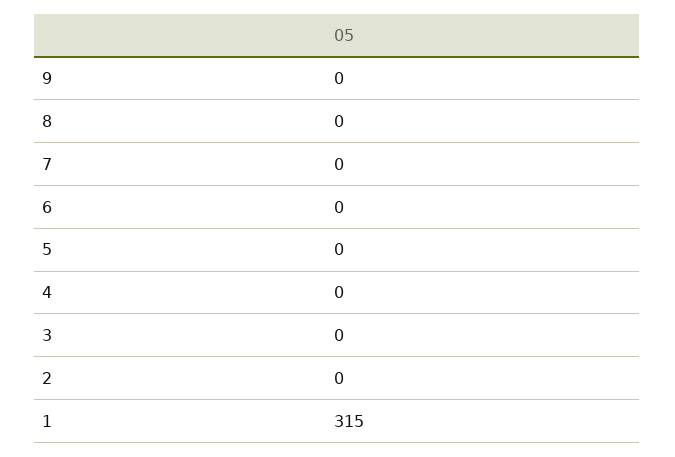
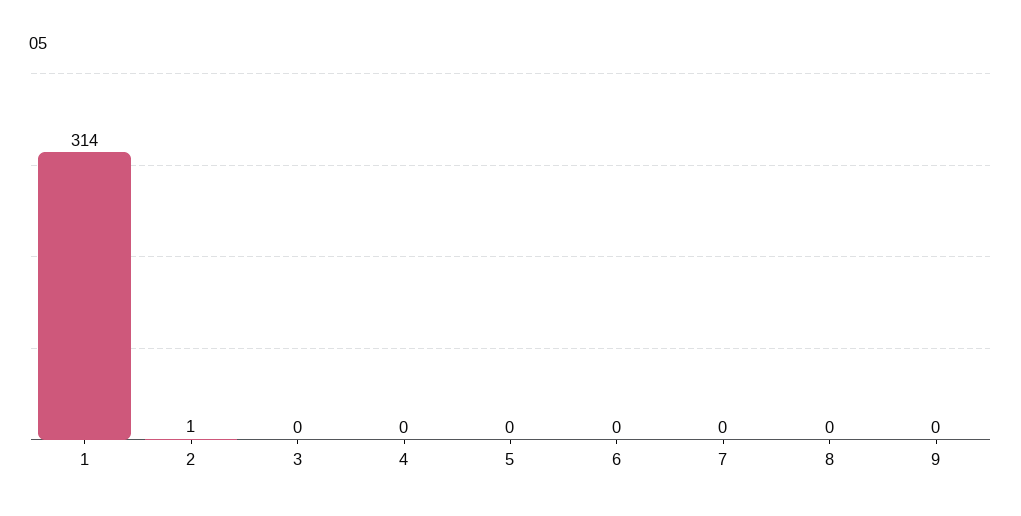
  {
    "9": 0,
    "8": 0,
    "7": 0,
    "6": 0,
    "5": 0,
    "4": 0,
    "3": 0,
-   "2": 0,
+   "2": 1,
-   "1": 315
+   "1": 314
  }

